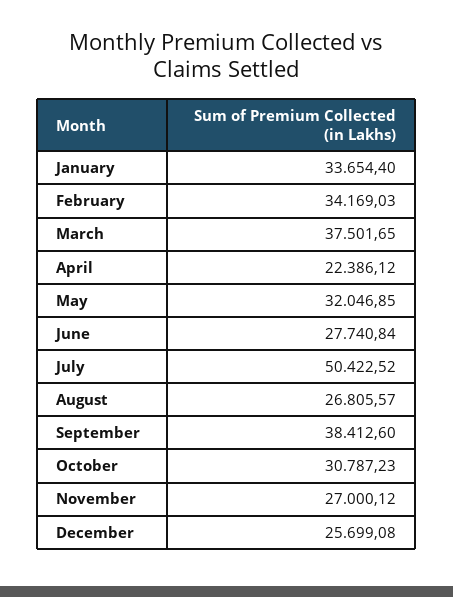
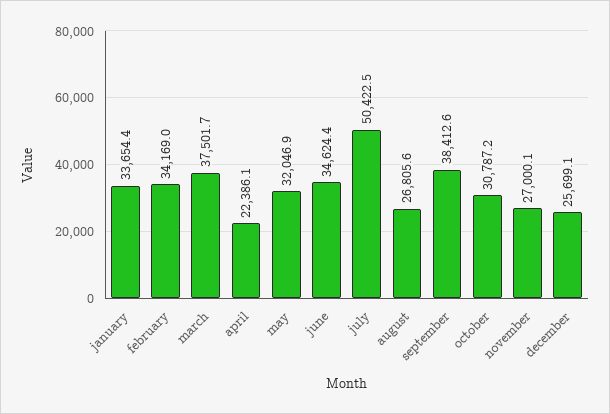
  {
    "January": 33654.4,
    "February": 34169.03,
    "March": 37501.65,
    "April": 22386.12,
    "May": 32046.85,
-   "June": 27740.84,
+   "June": 34624.4,
    "July": 50422.52,
    "August": 26805.57,
    "September": 38412.6,
    "October": 30787.23,
    "November": 27000.12,
    "December": 25699.08
  }

